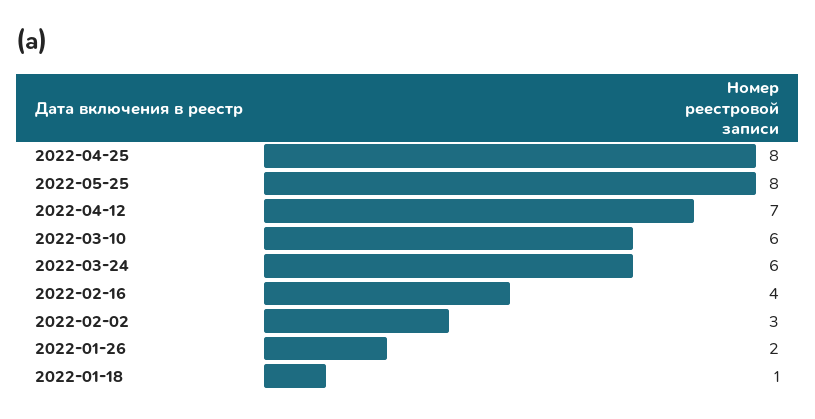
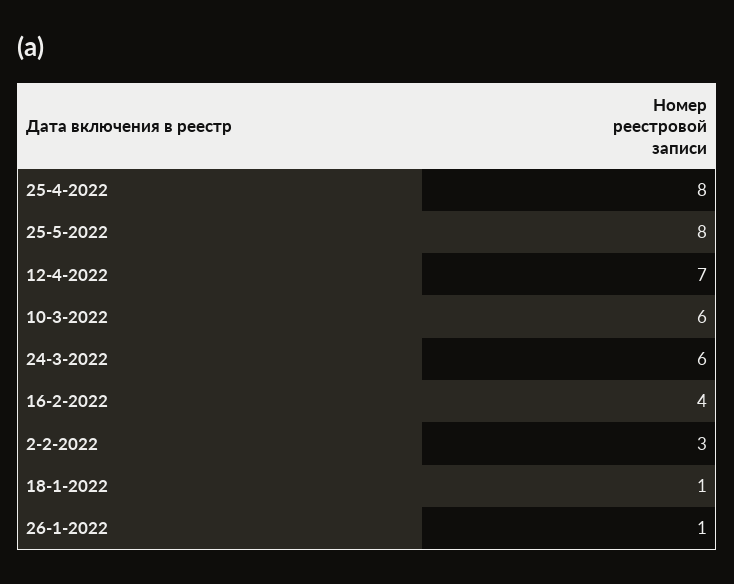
  {
    "2022-04-25": 8,
    "2022-05-25": 8,
    "2022-04-12": 7,
    "2022-03-10": 6,
    "2022-03-24": 6,
    "2022-02-16": 4,
    "2022-02-02": 3,
-   "2022-01-26": 2,
+   "2022-01-26": 1,
    "2022-01-18": 1
  }

